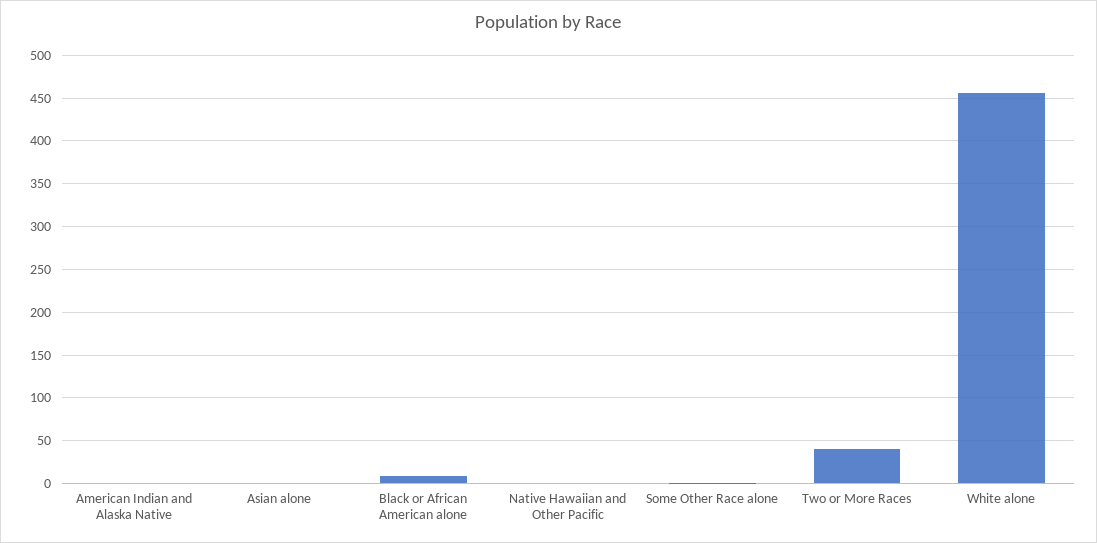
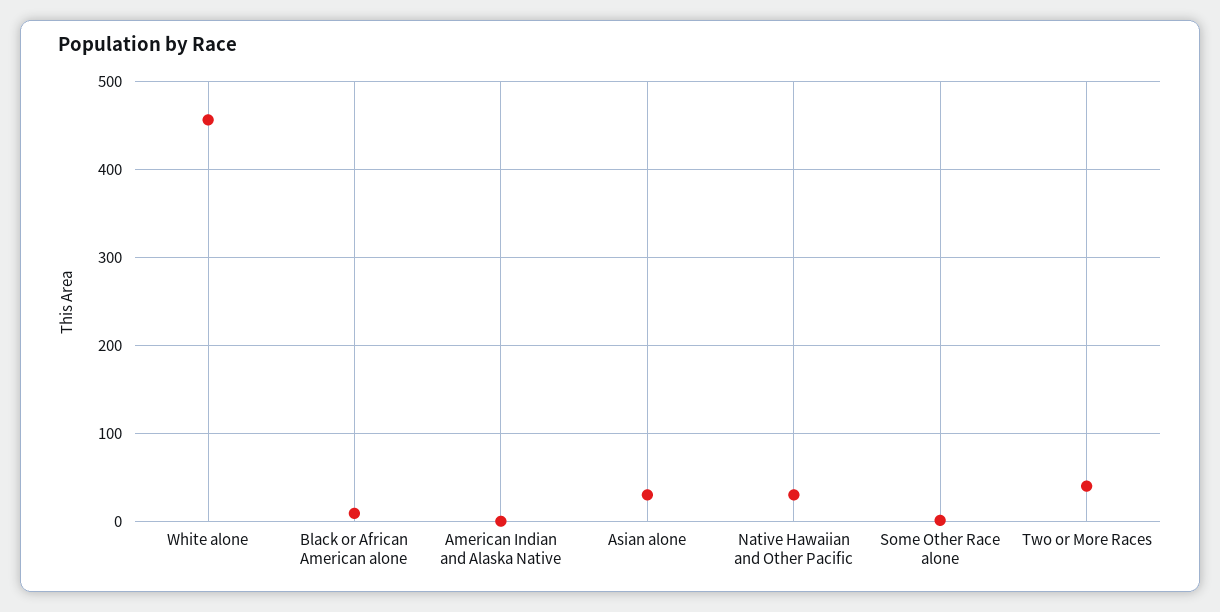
  {
    "American Indian and Alaska Native": 0,
-   "Asian alone": 0,
+   "Asian alone": 30,
    "Black or African American alone": 10,
-   "Native Hawaiian and Other Pacific": 0,
+   "Native Hawaiian and Other Pacific": 30,
    "Some Other Race alone": 0,
    "Two or More Races": 40,
    "White alone": 460
  }

